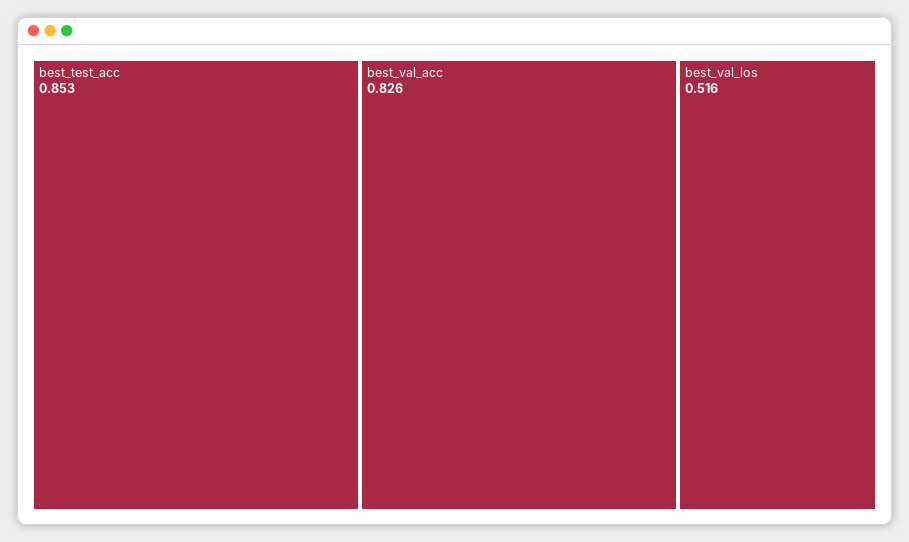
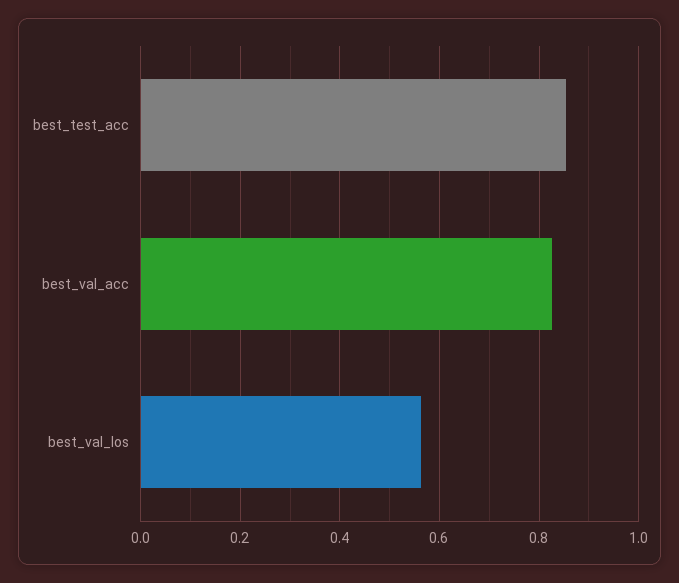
  {
    "best_test_acc": 0.853,
    "best_val_acc": 0.826,
-   "best_val_los": 0.516
+   "best_val_los": 0.56
  }

